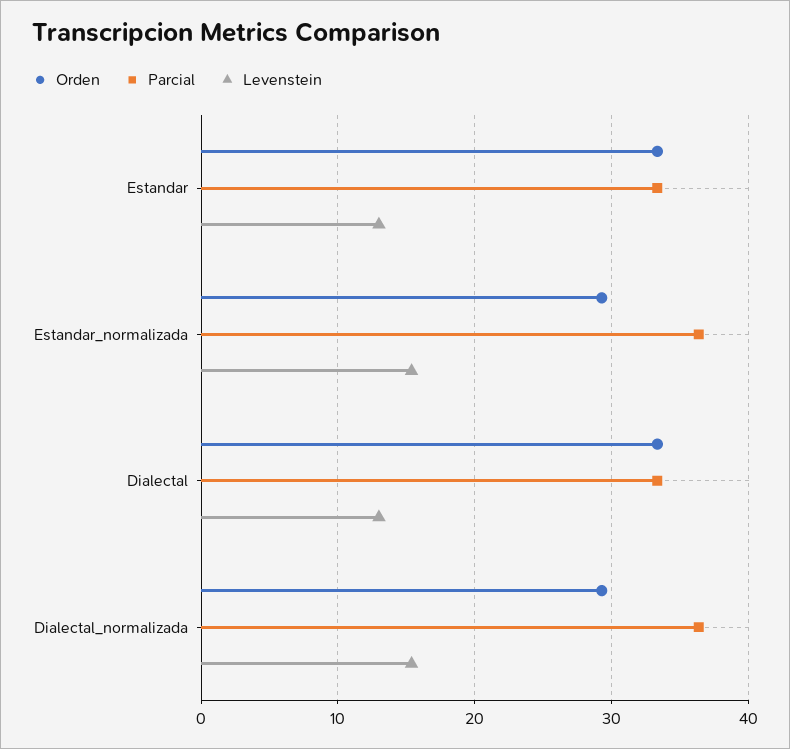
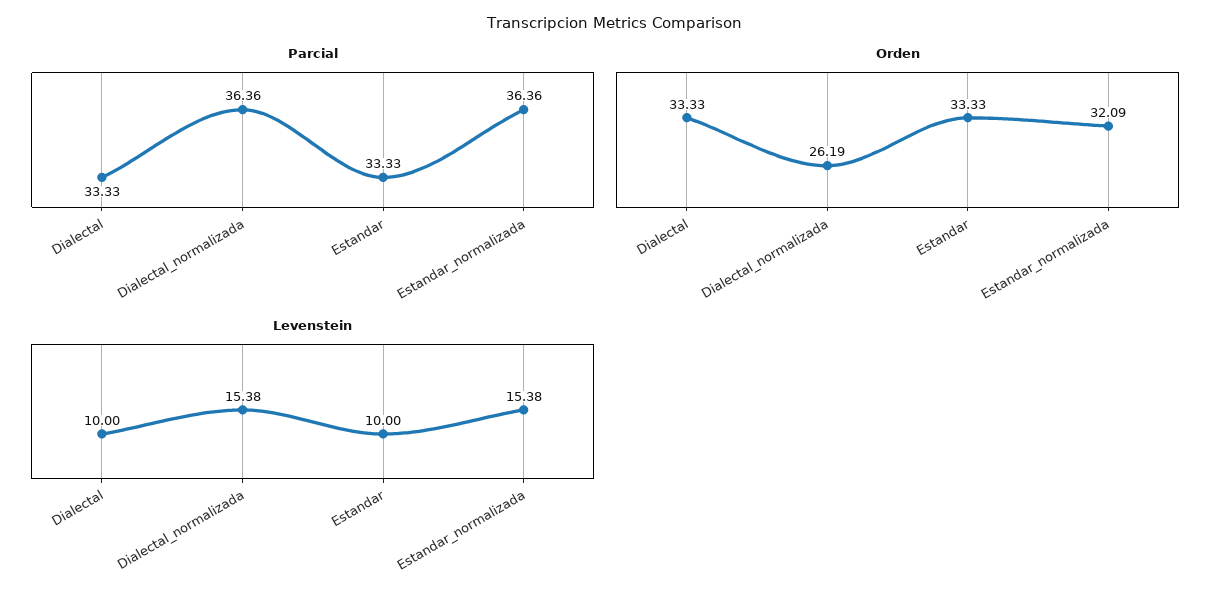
  {
    "Orden": {
      "Estandar": 33.33,
-     "Estandar_normalizada": 29,
+     "Estandar_normalizada": 32.09,
      "Dialectal": 33.33,
-     "Dialectal_normalizada": 29
+     "Dialectal_normalizada": 26.19
    },
    "Parcial": {
      "Estandar": 33.33,
      "Estandar_normalizada": 36.36,
      "Dialectal": 33.33,
      "Dialectal_normalizada": 36.36
    },
    "Levenstein": {
-     "Estandar": 13,
+     "Estandar": 10,
      "Estandar_normalizada": 15.38,
-     "Dialectal": 13,
+     "Dialectal": 10,
      "Dialectal_normalizada": 15.38
    }
  }

